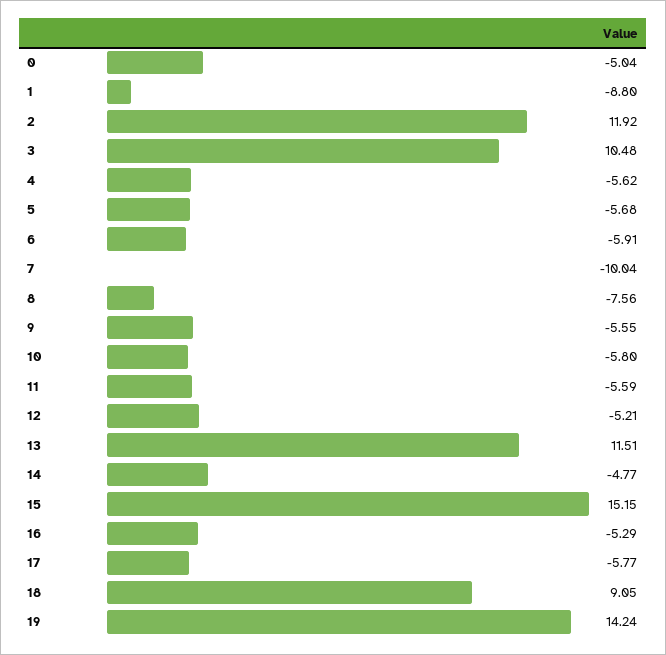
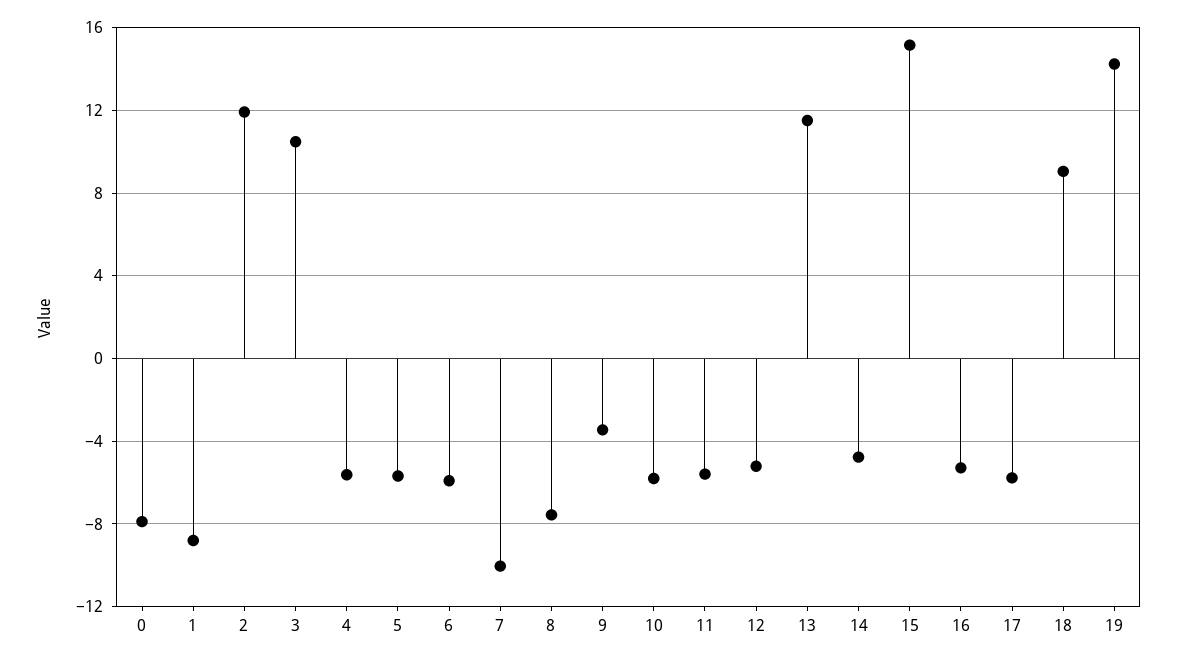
  {
-   "0": -5.04,
+   "0": -8,
    "1": -8.8,
    "2": 11.92,
    "3": 10.48,
    "4": -5.62,
    "5": -5.68,
    "6": -5.91,
    "7": -10.04,
    "8": -7.56,
-   "9": -5.55,
+   "9": -3.5,
    "10": -5.8,
    "11": -5.59,
    "12": -5.21,
    "13": 11.51,
    "14": -4.77,
    "15": 15.15,
    "16": -5.29,
    "17": -5.77,
    "18": 9.05,
    "19": 14.24
  }

